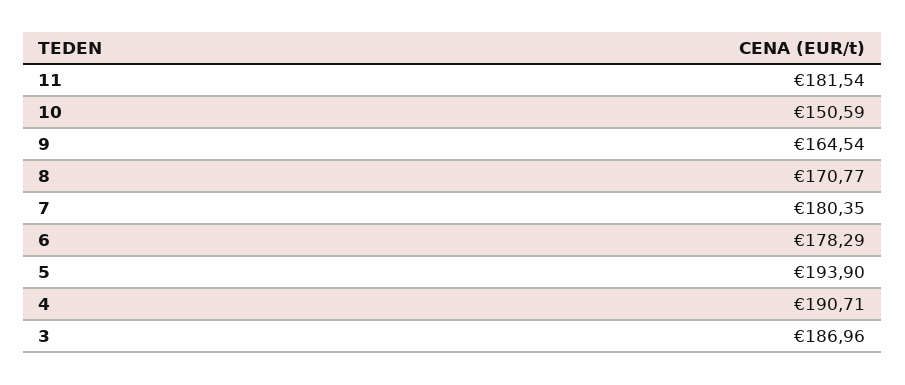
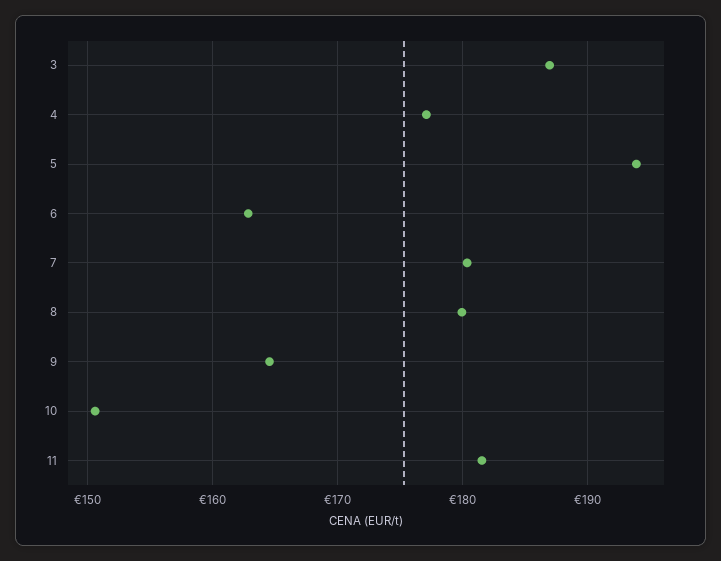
  {
    "11": 181.54,
    "10": 150.59,
    "9": 164.54,
-   "8": 170.77,
+   "8": 180,
    "7": 180.35,
-   "6": 178.29,
+   "6": 163,
    "5": 193.9,
-   "4": 190.71,
+   "4": 177,
    "3": 186.96
  }

